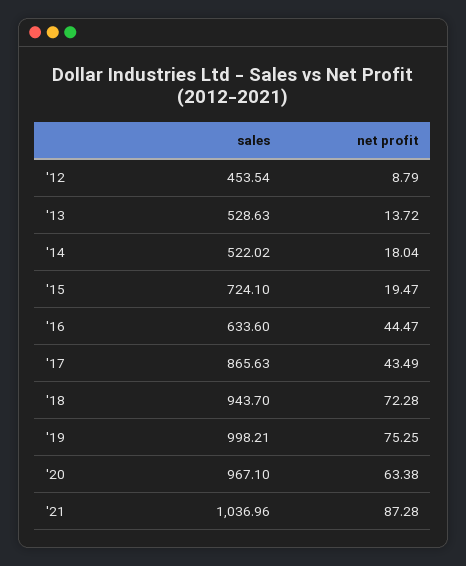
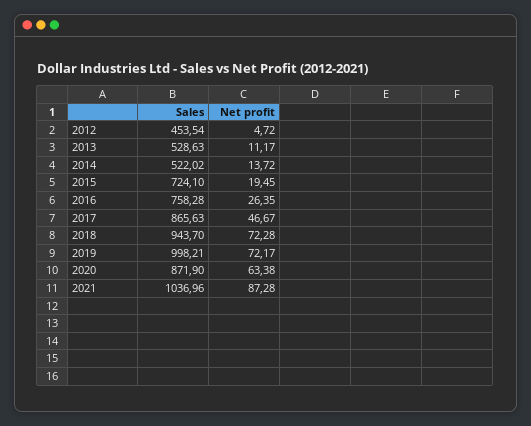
  {
    "sales": {
      "'12": 453.54,
      "'13": 528.63,
      "'14": 522.02,
      "'15": 724.1,
-     "'16": 633.6,
+     "'16": 758.28,
      "'17": 865.63,
      "'18": 943.7,
      "'19": 998.21,
-     "'20": 967.1,
+     "'20": 871.9,
      "'21": 1036.96
    },
    "net profit": {
-     "'12": 8.79,
+     "'12": 4.72,
-     "'13": 13.72,
+     "'13": 11.17,
-     "'14": 18.04,
+     "'14": 13.72,
-     "'15": 19.47,
+     "'15": 19.45,
-     "'16": 44.47,
+     "'16": 26.35,
-     "'17": 43.49,
+     "'17": 46.67,
      "'18": 72.28,
-     "'19": 75.25,
+     "'19": 72.17,
      "'20": 63.38,
      "'21": 87.28
    }
  }

